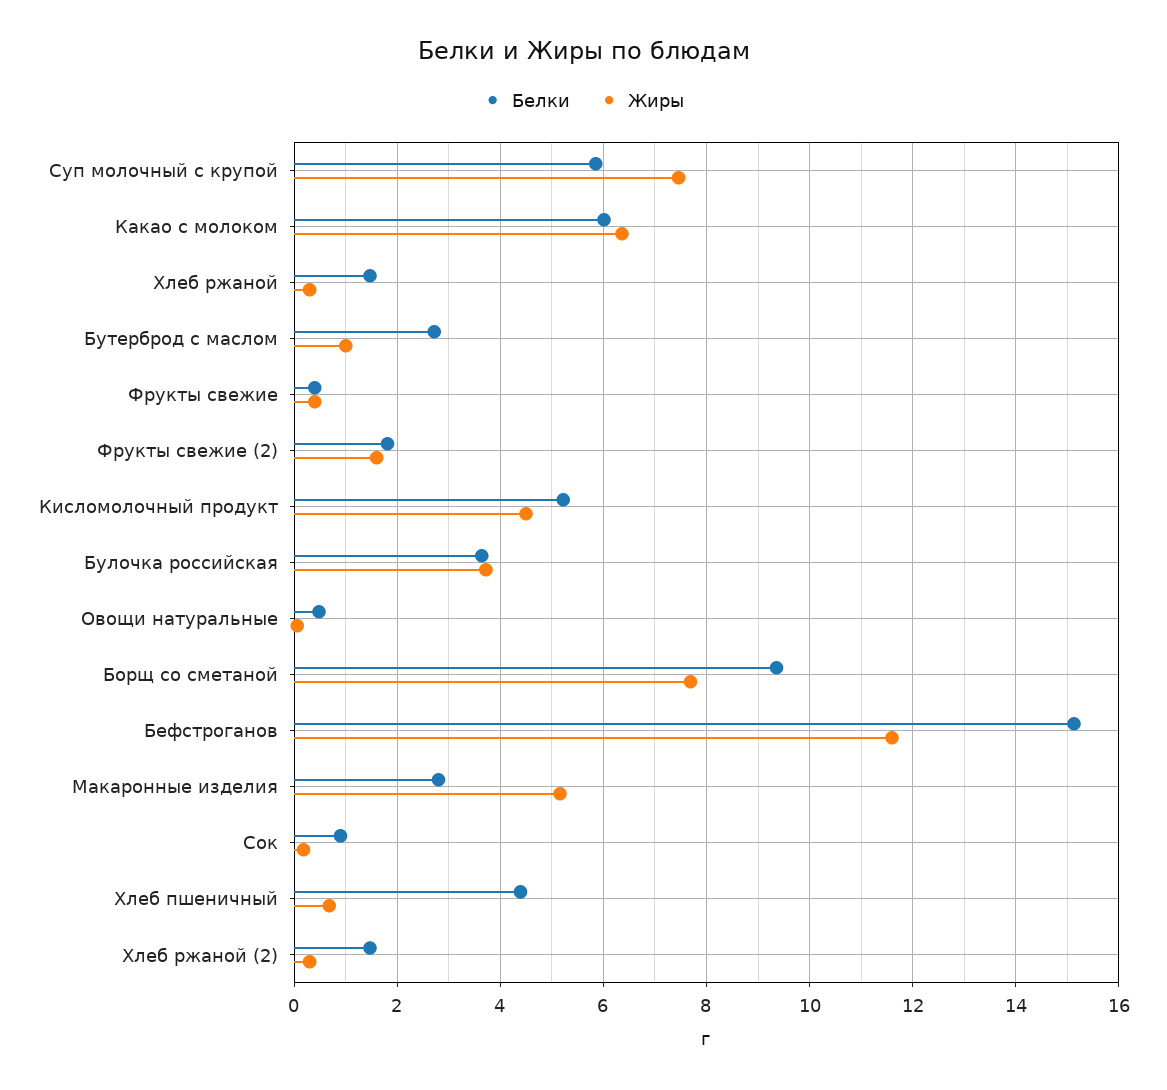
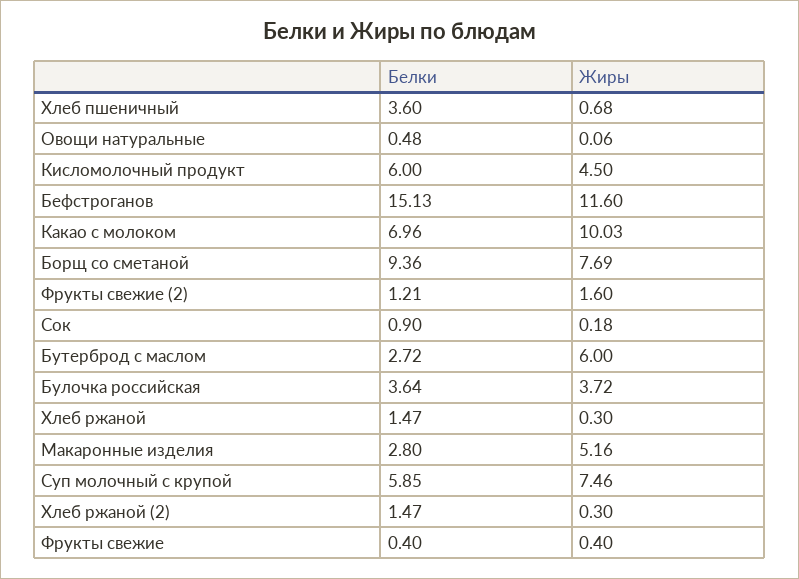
  {
    "Белки": {
      "Суп молочный с крупой": 5.85,
-     "Какао с молоком": 6,
+     "Какао с молоком": 6.96,
      "Хлеб ржаной": 1.47,
      "Бутерброд с маслом": 2.72,
      "Фрукты свежие": 0.4,
-     "Фрукты свежие (2)": 1.8,
+     "Фрукты свежие (2)": 1.21,
-     "Кисломолочный продукт": 5.2,
+     "Кисломолочный продукт": 6,
      "Булочка российская": 3.64,
      "Овощи натуральные": 0.48,
      "Борщ со сметаной": 9.36,
      "Бефстроганов": 15.13,
      "Макаронные изделия": 2.8,
      "Сок": 0.9,
-     "Хлеб пшеничный": 4.4,
+     "Хлеб пшеничный": 3.6,
      "Хлеб ржаной (2)": 1.47
    },
    "Жиры": {
      "Суп молочный с крупой": 7.46,
-     "Какао с молоком": 6.4,
+     "Какао с молоком": 10.03,
      "Хлеб ржаной": 0.3,
-     "Бутерброд с маслом": 1,
+     "Бутерброд с маслом": 6,
      "Фрукты свежие": 0.4,
      "Фрукты свежие (2)": 1.6,
      "Кисломолочный продукт": 4.5,
      "Булочка российская": 3.72,
      "Овощи натуральные": 0.06,
      "Борщ со сметаной": 7.69,
      "Бефстроганов": 11.6,
      "Макаронные изделия": 5.16,
      "Сок": 0.18,
      "Хлеб пшеничный": 0.68,
      "Хлеб ржаной (2)": 0.3
    }
  }

